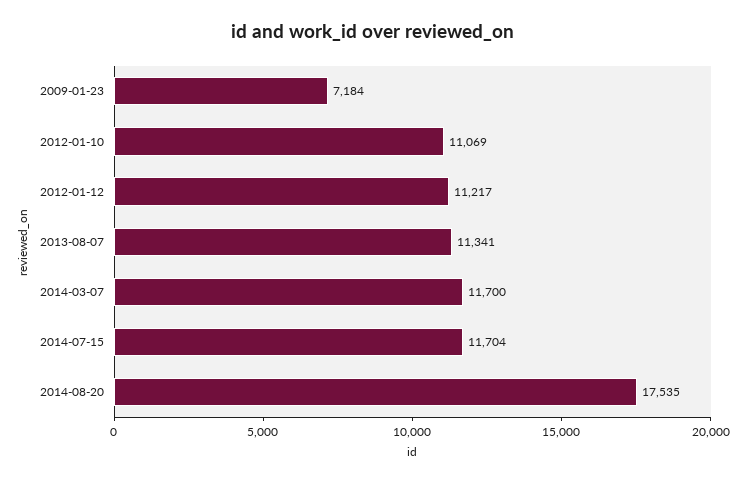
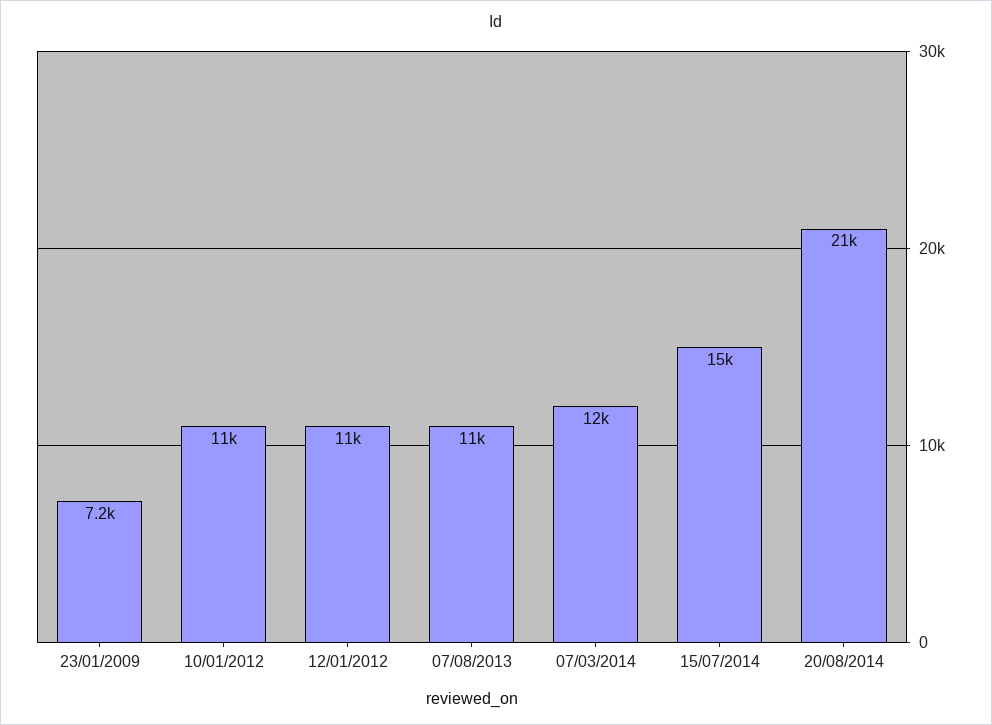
  {
    "2009-01-23": 7184,
    "2012-01-10": 11069,
    "2012-01-12": 11217,
    "2013-08-07": 11341,
    "2014-03-07": 11700,
-   "2014-07-15": 11704,
+   "2014-07-15": 15000,
-   "2014-08-20": 17535
+   "2014-08-20": 21000
  }

